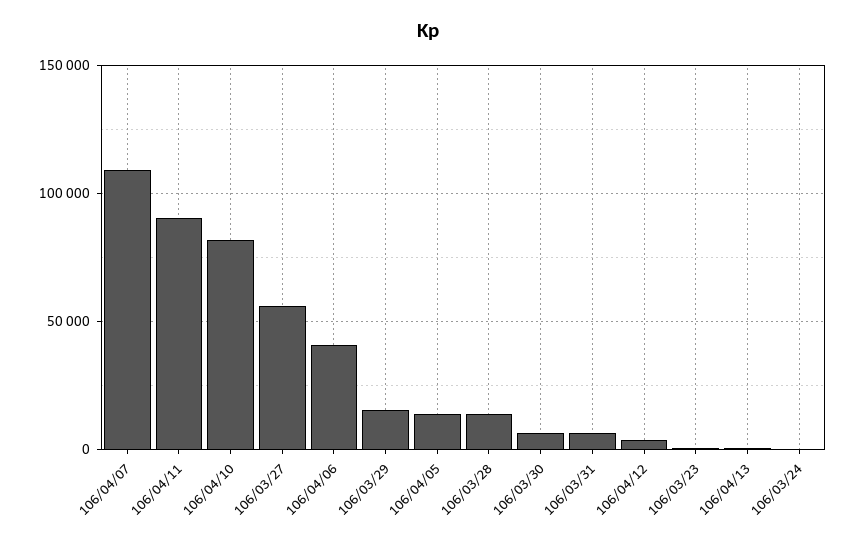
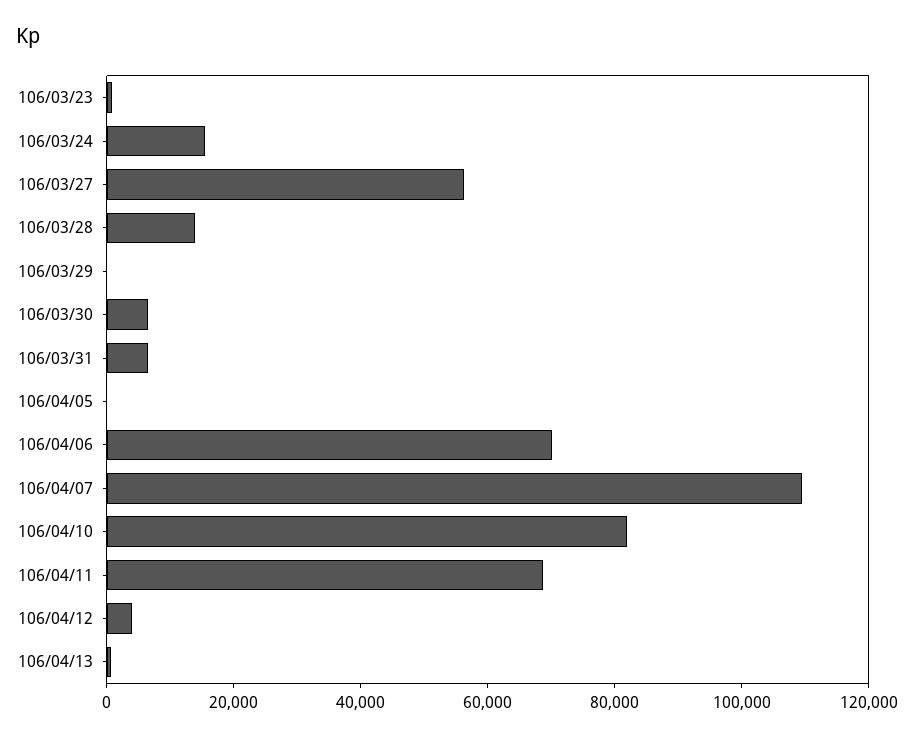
  {
    "106/04/07": 110000,
-   "106/04/11": 90000,
+   "106/04/11": 70000,
    "106/04/10": 80000,
    "106/03/27": 55000,
-   "106/04/06": 40000,
+   "106/04/06": 70000,
-   "106/03/29": 15000,
+   "106/03/29": 0,
-   "106/04/05": 15000,
+   "106/04/05": 0,
    "106/03/28": 15000,
    "106/03/30": 5000,
    "106/03/31": 5000,
    "106/04/12": 5000,
    "106/03/23": 0,
    "106/04/13": 0,
-   "106/03/24": 0
+   "106/03/24": 15000
  }

